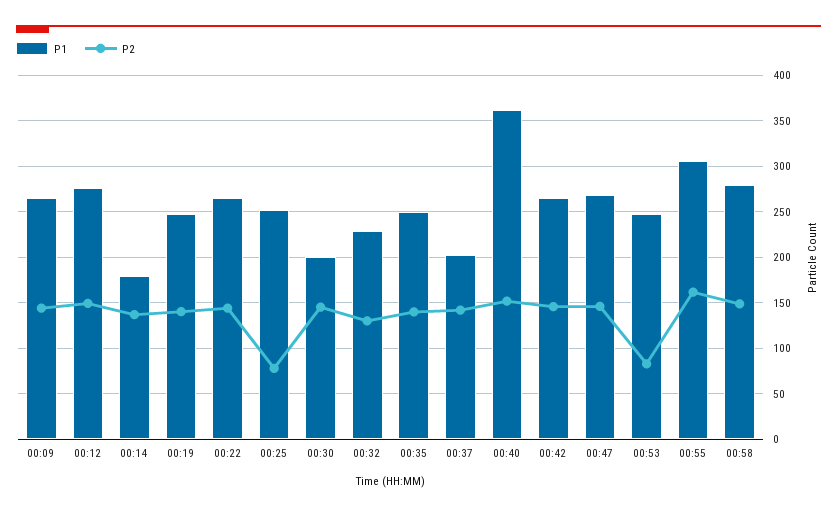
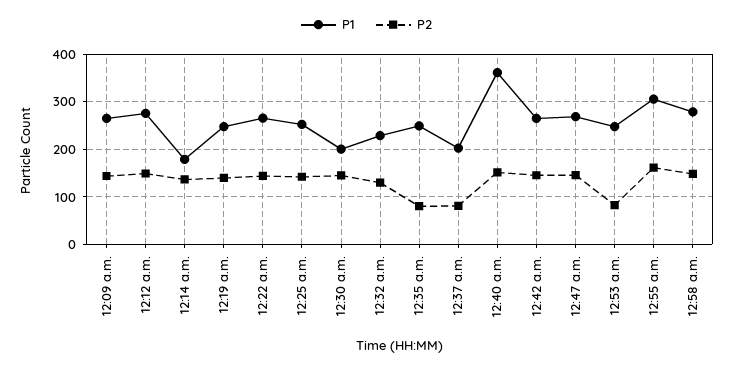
  {
    "P1": {
      "00:09": 270,
      "00:12": 280,
      "00:14": 180,
      "00:19": 250,
      "00:22": 270,
      "00:25": 250,
      "00:30": 200,
      "00:32": 230,
      "00:35": 250,
      "00:37": 200,
      "00:40": 360,
      "00:42": 270,
      "00:47": 270,
      "00:53": 250,
      "00:55": 310,
      "00:58": 280
    },
    "P2": {
      "00:09": 140,
      "00:12": 150,
      "00:14": 140,
      "00:19": 140,
      "00:22": 140,
-     "00:25": 80,
+     "00:25": 140,
      "00:30": 150,
      "00:32": 130,
-     "00:35": 140,
+     "00:35": 80,
-     "00:37": 140,
+     "00:37": 80,
      "00:40": 150,
      "00:42": 150,
      "00:47": 150,
      "00:53": 80,
      "00:55": 160,
      "00:58": 150
    }
  }

